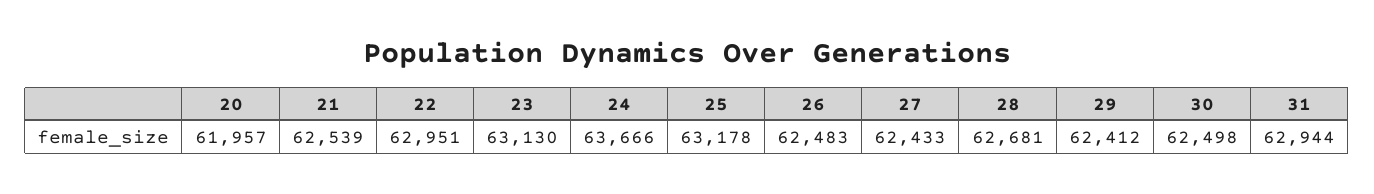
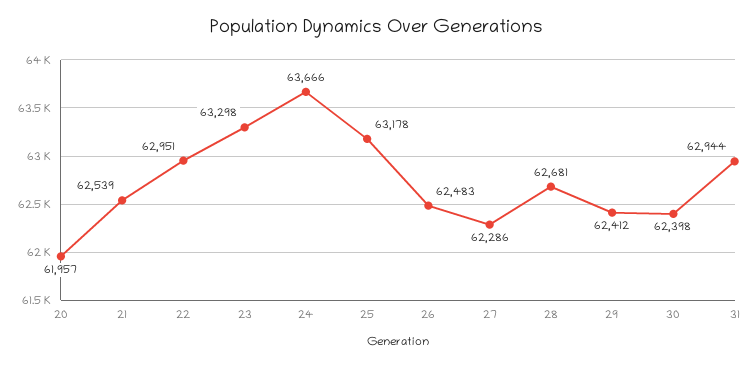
  {
    "20": 61957,
    "21": 62539,
    "22": 62951,
-   "23": 63130,
+   "23": 63298,
    "24": 63666,
    "25": 63178,
    "26": 62483,
-   "27": 62433,
+   "27": 62286,
    "28": 62681,
    "29": 62412,
-   "30": 62498,
+   "30": 62398,
    "31": 62944
  }

